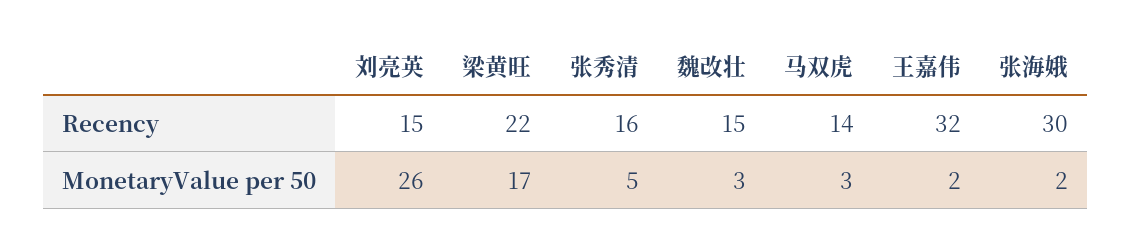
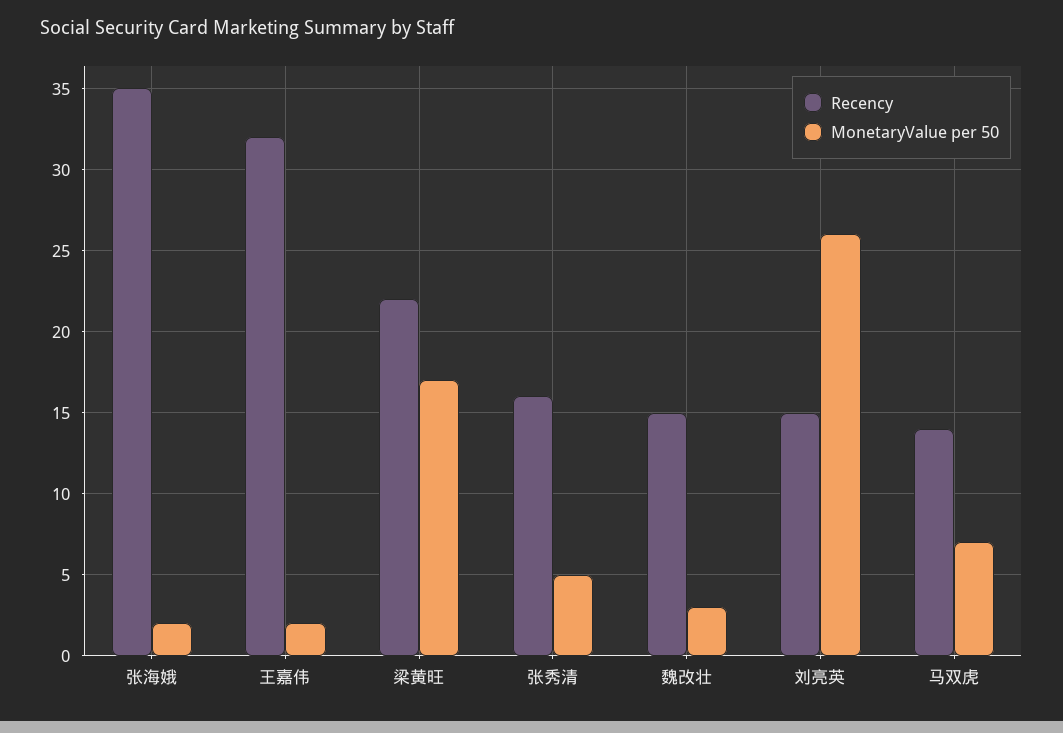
  {
    "Recency": {
      "刘亮英": 15,
      "梁黄旺": 22,
      "张秀清": 16,
      "魏改壮": 15,
      "马双虎": 14,
      "王嘉伟": 32,
-     "张海娥": 30
+     "张海娥": 35
    },
    "MonetaryValue per 50": {
      "刘亮英": 26,
      "梁黄旺": 17,
      "张秀清": 5,
      "魏改壮": 3,
-     "马双虎": 3,
+     "马双虎": 7,
      "王嘉伟": 2,
      "张海娥": 2
    }
  }

